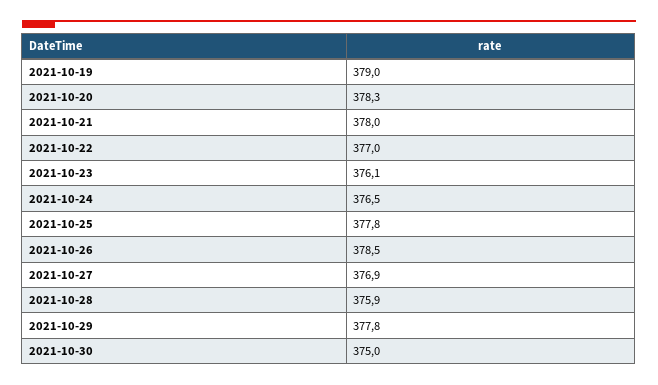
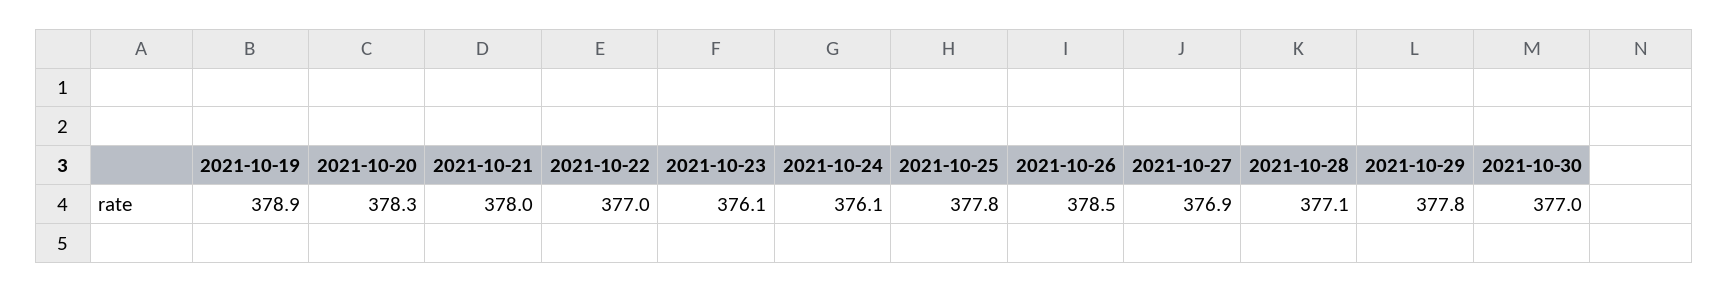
  {
-   "2021-10-19": 379,
+   "2021-10-19": 378.9,
    "2021-10-20": 378.3,
    "2021-10-21": 378,
    "2021-10-22": 377,
    "2021-10-23": 376.1,
-   "2021-10-24": 376.5,
+   "2021-10-24": 376.1,
    "2021-10-25": 377.8,
    "2021-10-26": 378.5,
    "2021-10-27": 376.9,
-   "2021-10-28": 375.9,
+   "2021-10-28": 377.1,
    "2021-10-29": 377.8,
-   "2021-10-30": 375
+   "2021-10-30": 377
  }

